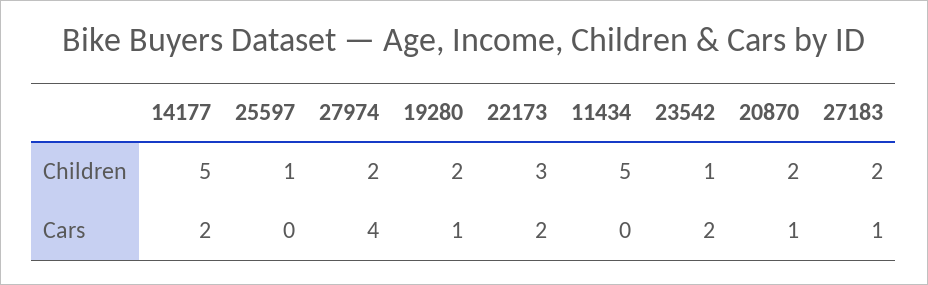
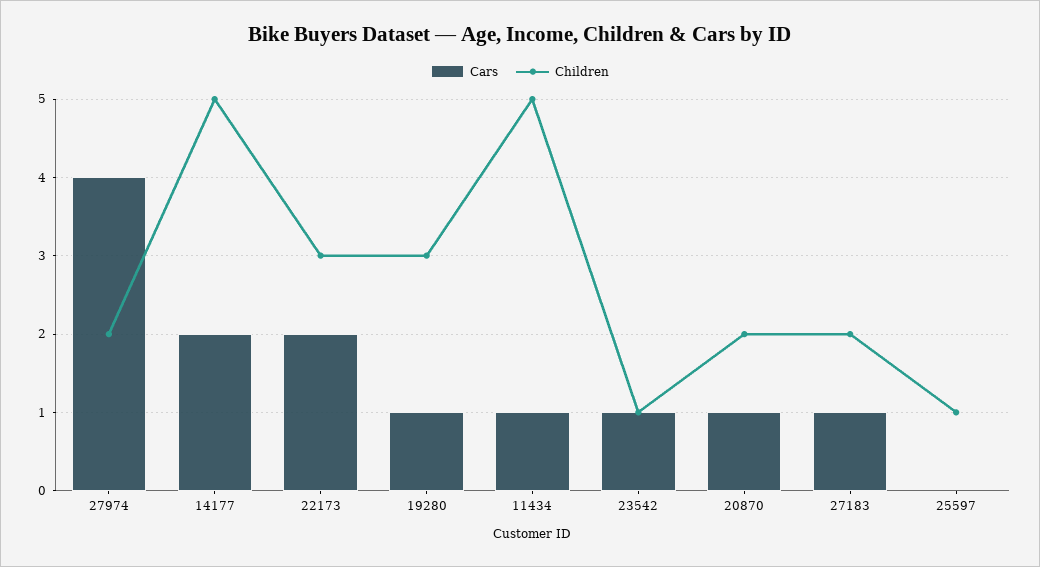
  {
    "Children": {
      "14177": 5,
      "25597": 1,
      "27974": 2,
-     "19280": 2,
+     "19280": 3,
      "22173": 3,
      "11434": 5,
      "23542": 1,
      "20870": 2,
      "27183": 2
    },
    "Cars": {
      "14177": 2,
      "25597": 0,
      "27974": 4,
      "19280": 1,
      "22173": 2,
-     "11434": 0,
+     "11434": 1,
-     "23542": 2,
+     "23542": 1,
      "20870": 1,
      "27183": 1
    }
  }

